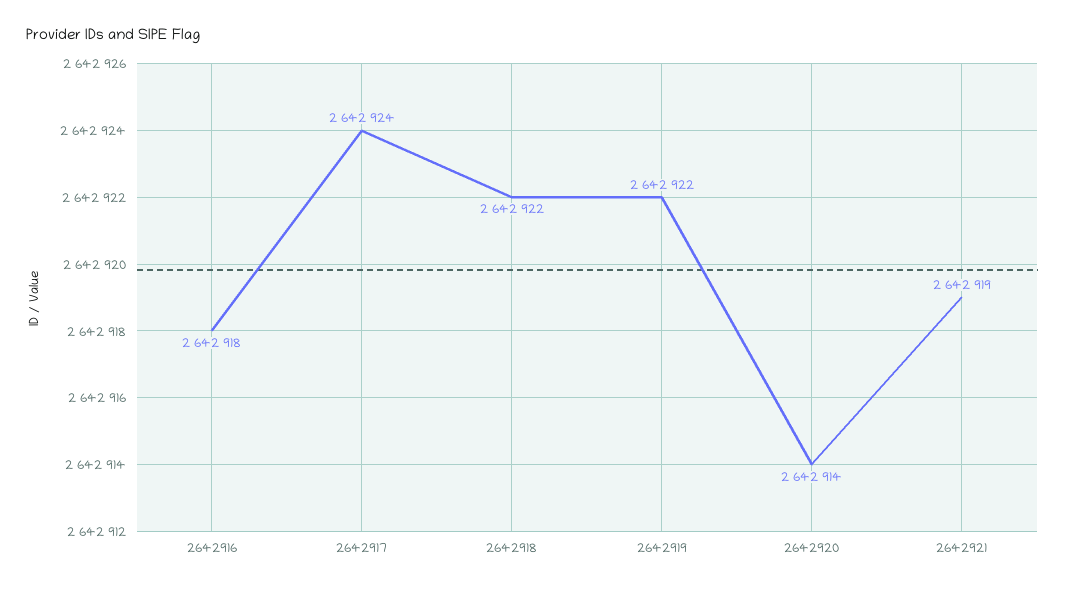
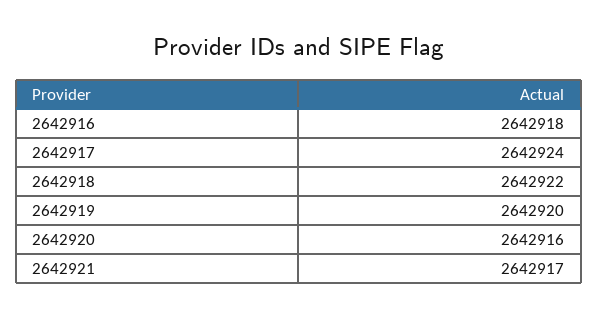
  {
    "2642916": 2642918,
    "2642917": 2642924,
    "2642918": 2642922,
-   "2642919": 2642922,
+   "2642919": 2642920,
-   "2642920": 2642914,
+   "2642920": 2642916,
-   "2642921": 2642919
+   "2642921": 2642917
  }

